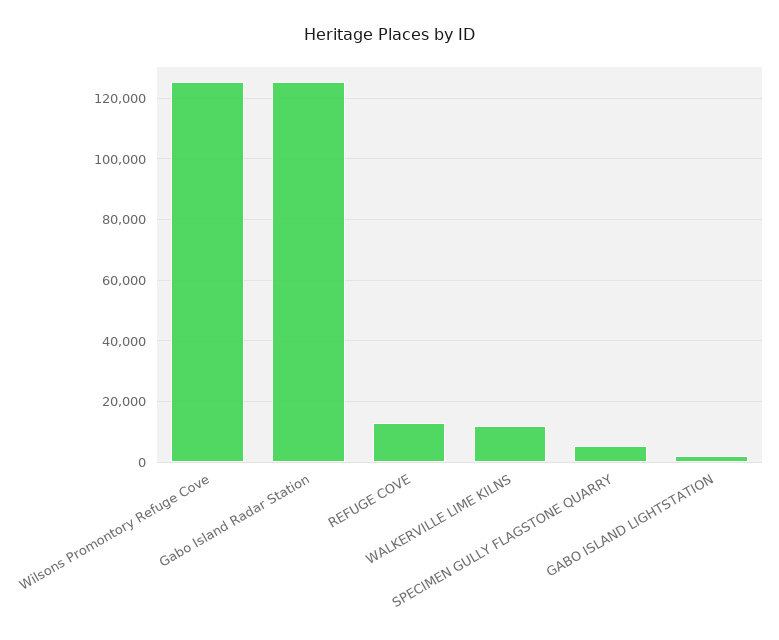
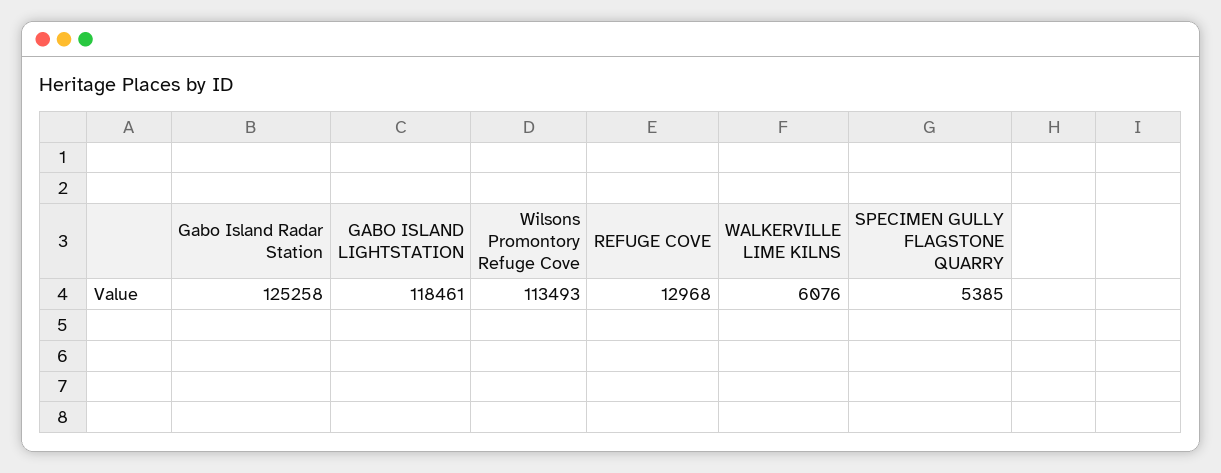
  {
-   "Wilsons Promontory Refuge Cove": 126000,
+   "Wilsons Promontory Refuge Cove": 113493,
    "Gabo Island Radar Station": 125258,
    "REFUGE COVE": 12968,
-   "WALKERVILLE LIME KILNS": 12000,
+   "WALKERVILLE LIME KILNS": 6076,
    "SPECIMEN GULLY FLAGSTONE QUARRY": 5385,
-   "GABO ISLAND LIGHTSTATION": 2000
+   "GABO ISLAND LIGHTSTATION": 118461
  }

